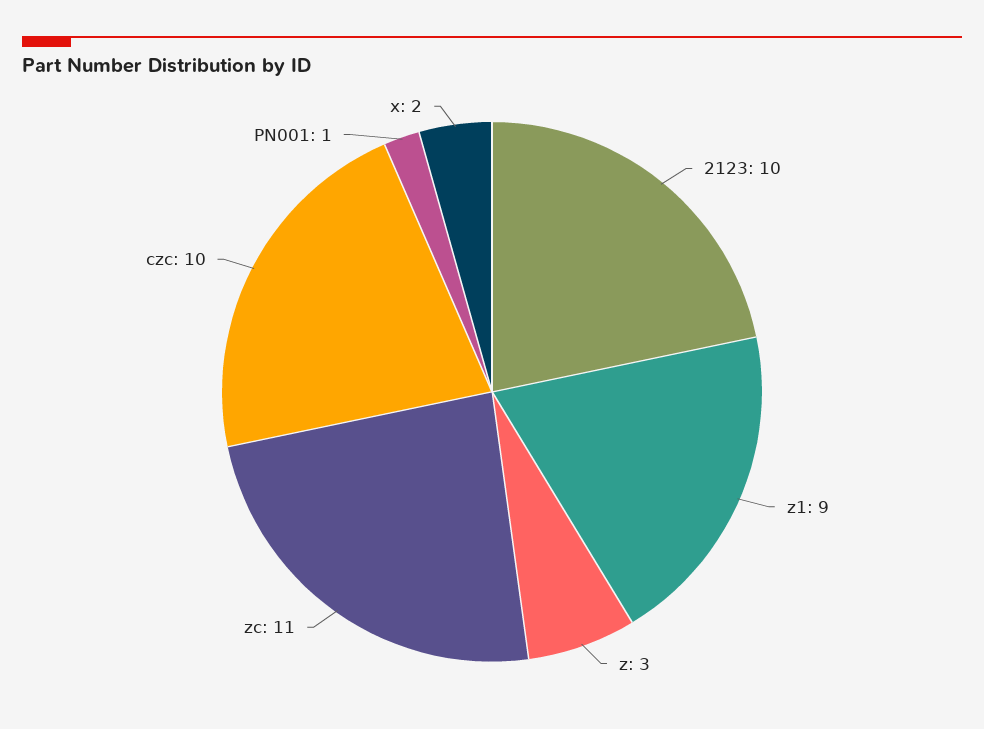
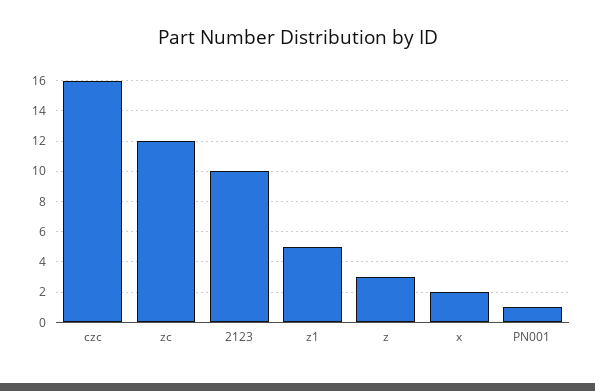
  {
    "2123": 10,
-   "z1": 9,
+   "z1": 5,
    "z": 3,
-   "zc": 11,
+   "zc": 12,
-   "czc": 10,
+   "czc": 16,
    "PN001": 1,
    "x": 2
  }

